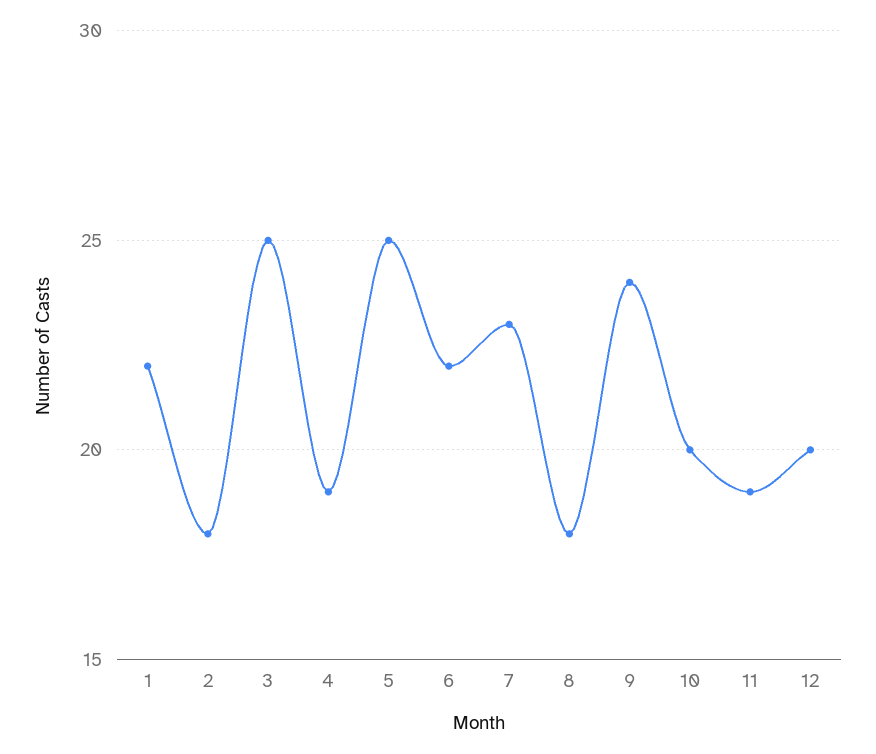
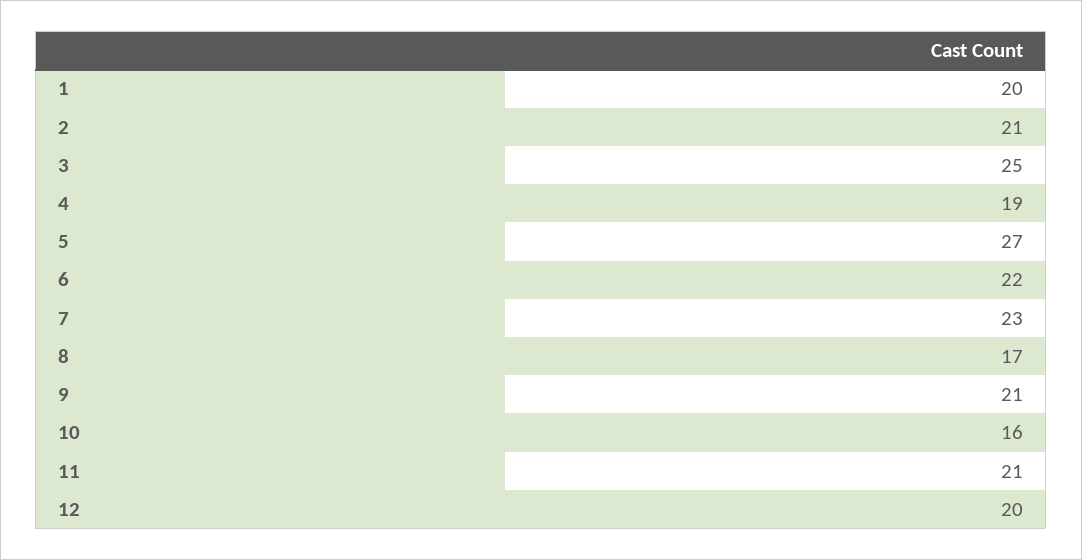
  {
-   "1": 22,
+   "1": 20,
-   "2": 18,
+   "2": 21,
    "3": 25,
    "4": 19,
-   "5": 25,
+   "5": 27,
    "6": 22,
    "7": 23,
-   "8": 18,
+   "8": 17,
-   "9": 24,
+   "9": 21,
-   "10": 20,
+   "10": 16,
-   "11": 19,
+   "11": 21,
    "12": 20
  }

